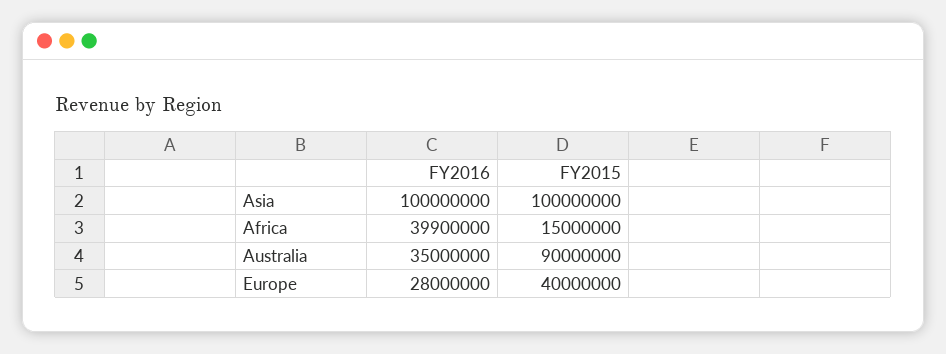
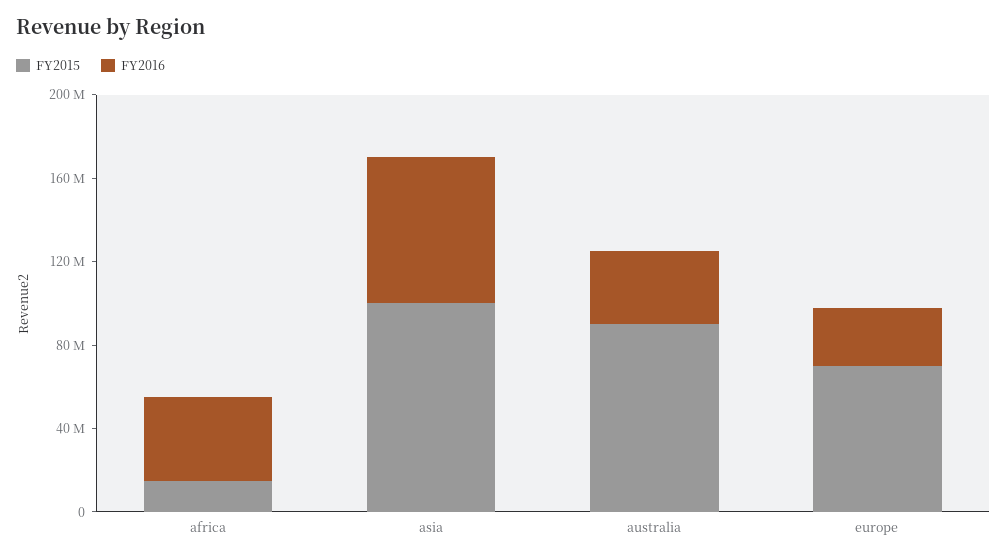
  {
    "FY2016": {
-     "Asia": 100000000,
+     "Asia": 70000000,
      "Africa": 39900000,
      "Australia": 35000000,
      "Europe": 28000000
    },
    "FY2015": {
      "Asia": 100000000,
      "Africa": 15000000,
      "Australia": 90000000,
-     "Europe": 40000000
+     "Europe": 70000000
    }
  }

